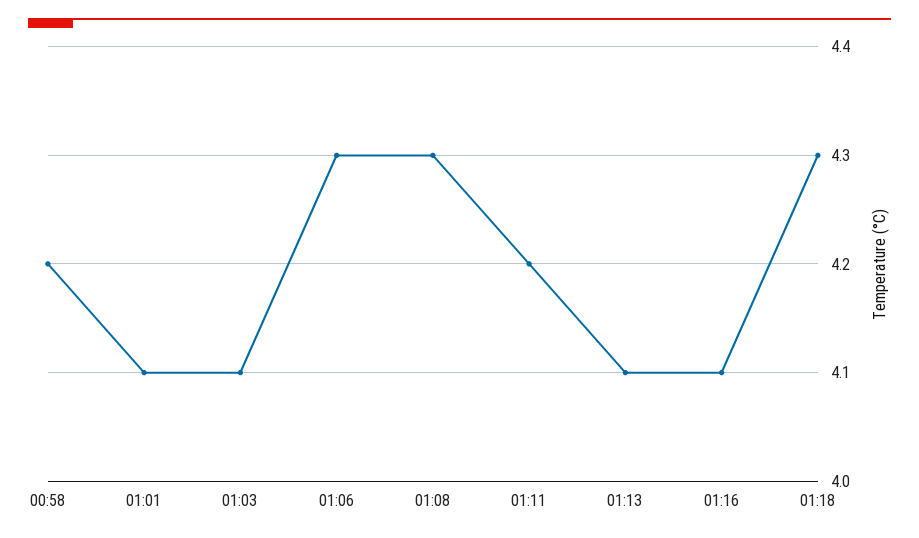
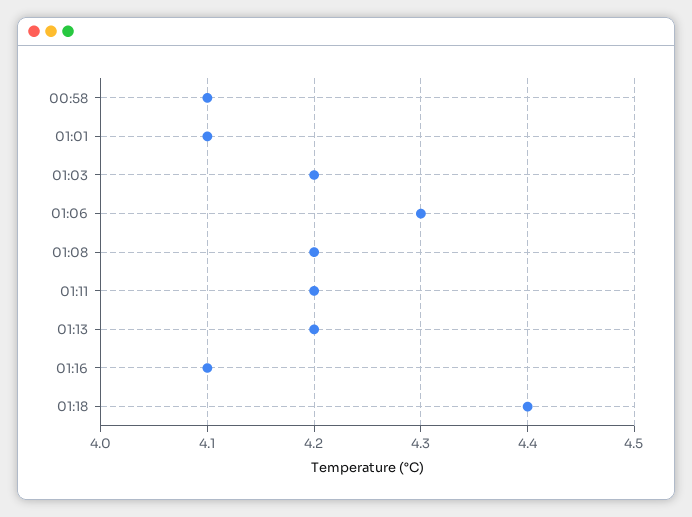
  {
-   "00:58": 4.2,
+   "00:58": 4.1,
    "01:01": 4.1,
-   "01:03": 4.1,
+   "01:03": 4.2,
    "01:06": 4.3,
-   "01:08": 4.3,
+   "01:08": 4.2,
    "01:11": 4.2,
-   "01:13": 4.1,
+   "01:13": 4.2,
    "01:16": 4.1,
-   "01:18": 4.3
+   "01:18": 4.4
  }

